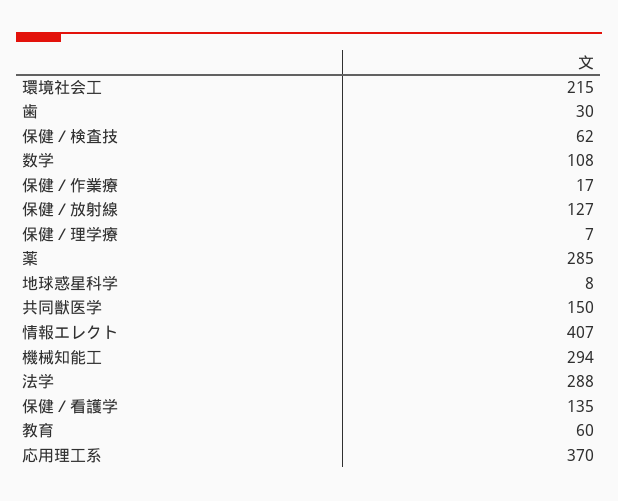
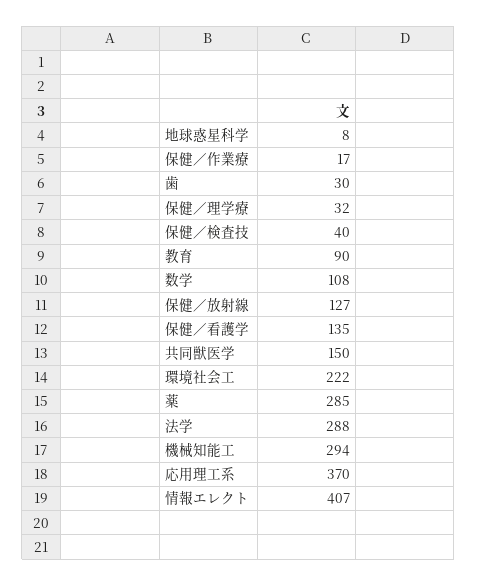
  {
-   "環境社会工": 215,
+   "環境社会工": 222,
    "歯": 30,
-   "保健／検査技": 62,
+   "保健／検査技": 40,
    "数学": 108,
    "保健／作業療": 17,
    "保健／放射線": 127,
-   "保健／理学療": 7,
+   "保健／理学療": 32,
    "薬": 285,
    "地球惑星科学": 8,
    "共同獣医学": 150,
    "情報エレクト": 407,
    "機械知能工": 294,
    "法学": 288,
    "保健／看護学": 135,
-   "教育": 60,
+   "教育": 90,
    "応用理工系": 370
  }

